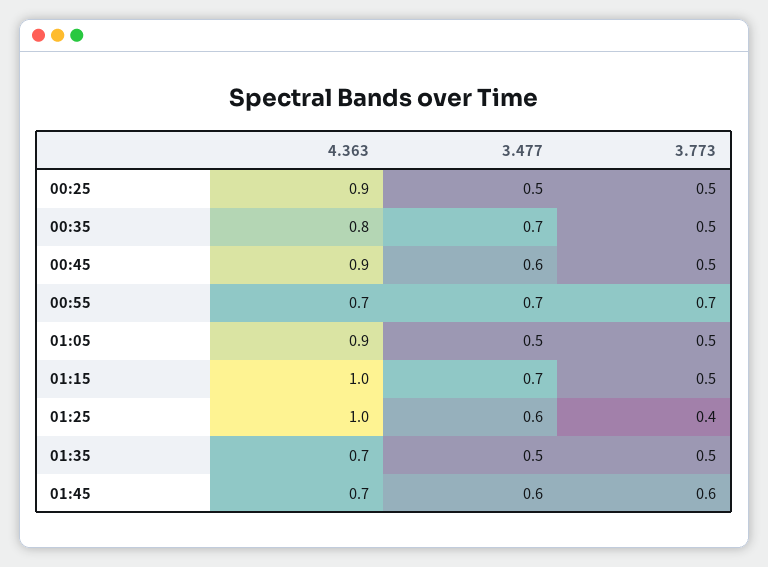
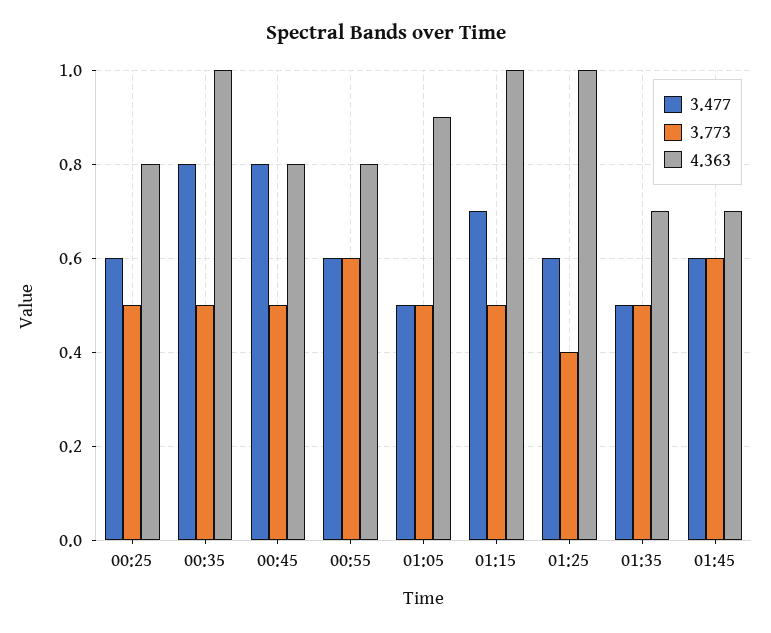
  {
    "4.363": {
-     "00:25": 0.9,
+     "00:25": 0.8,
-     "00:35": 0.8,
+     "00:35": 1,
-     "00:45": 0.9,
+     "00:45": 0.8,
-     "00:55": 0.7,
+     "00:55": 0.8,
      "01:05": 0.9,
      "01:15": 1,
      "01:25": 1,
      "01:35": 0.7,
      "01:45": 0.7
    },
    "3.477": {
-     "00:25": 0.5,
+     "00:25": 0.6,
-     "00:35": 0.7,
+     "00:35": 0.8,
-     "00:45": 0.6,
+     "00:45": 0.8,
-     "00:55": 0.7,
+     "00:55": 0.6,
      "01:05": 0.5,
      "01:15": 0.7,
      "01:25": 0.6,
      "01:35": 0.5,
      "01:45": 0.6
    },
    "3.773": {
      "00:25": 0.5,
      "00:35": 0.5,
      "00:45": 0.5,
-     "00:55": 0.7,
+     "00:55": 0.6,
      "01:05": 0.5,
      "01:15": 0.5,
      "01:25": 0.4,
      "01:35": 0.5,
      "01:45": 0.6
    }
  }

